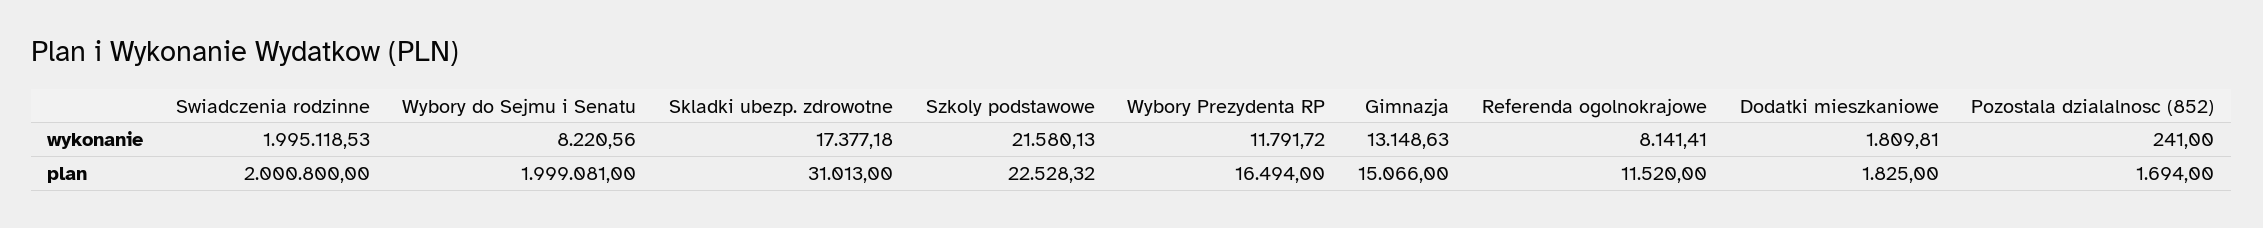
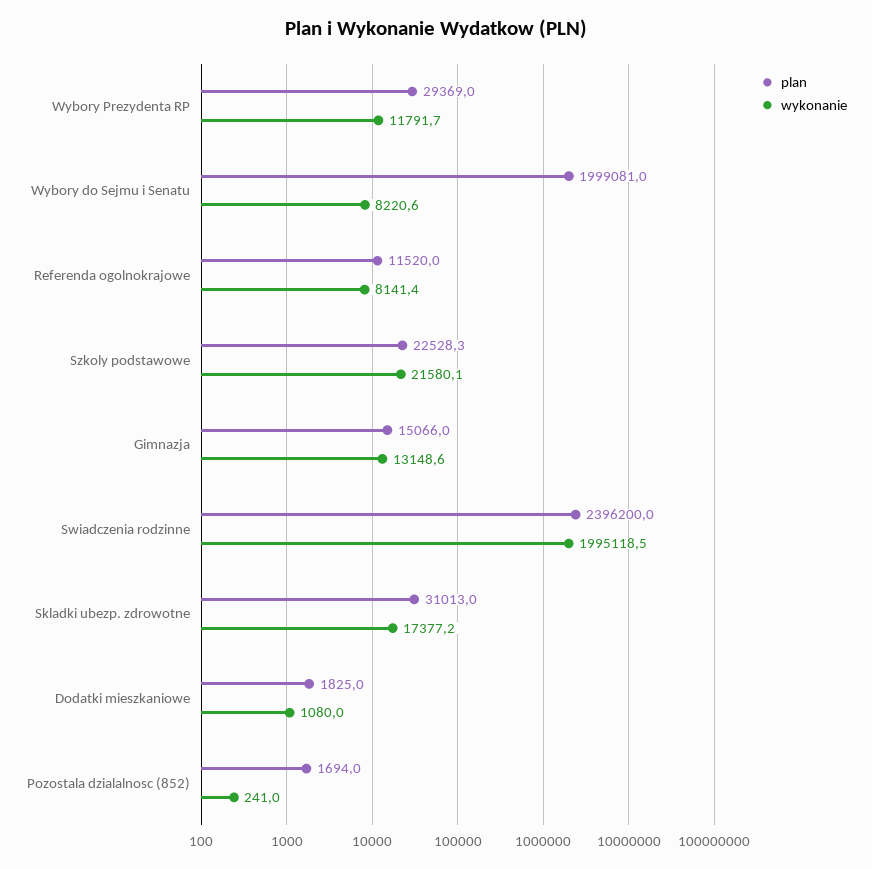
  {
    "wykonanie": {
      "Swiadczenia rodzinne": 1995118.53,
      "Wybory do Sejmu i Senatu": 8220.56,
      "Skladki ubezp. zdrowotne": 17377.18,
      "Szkoly podstawowe": 21580.13,
      "Wybory Prezydenta RP": 11791.72,
      "Gimnazja": 13148.63,
      "Referenda ogolnokrajowe": 8141.41,
-     "Dodatki mieszkaniowe": 1809.81,
+     "Dodatki mieszkaniowe": 1080,
      "Pozostala dzialalnosc (852)": 241
    },
    "plan": {
-     "Swiadczenia rodzinne": 2000800,
+     "Swiadczenia rodzinne": 2396200,
      "Wybory do Sejmu i Senatu": 1999081,
      "Skladki ubezp. zdrowotne": 31013,
      "Szkoly podstawowe": 22528.32,
-     "Wybory Prezydenta RP": 16494,
+     "Wybory Prezydenta RP": 29369,
      "Gimnazja": 15066,
      "Referenda ogolnokrajowe": 11520,
      "Dodatki mieszkaniowe": 1825,
      "Pozostala dzialalnosc (852)": 1694
    }
  }

